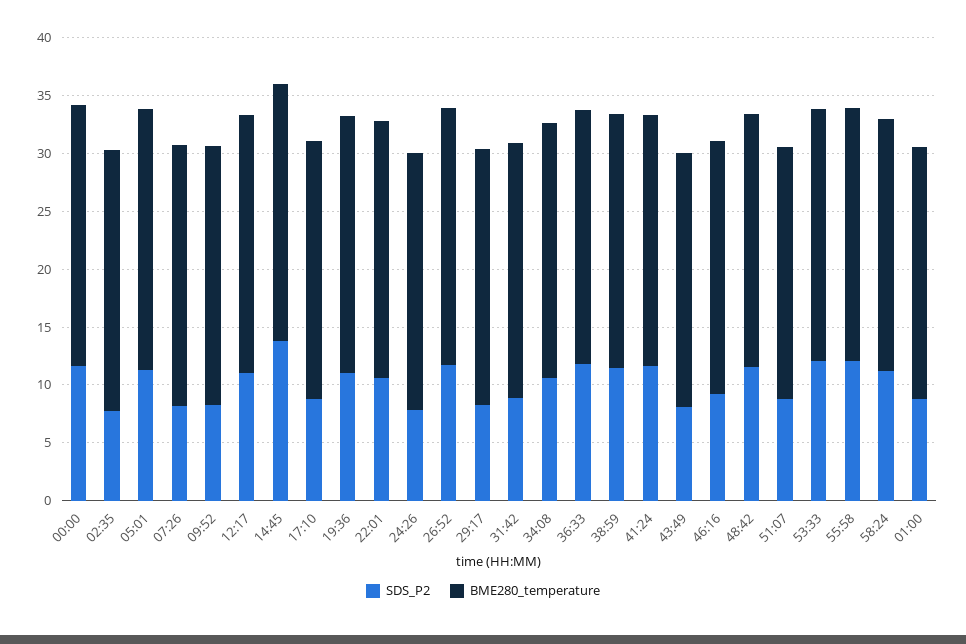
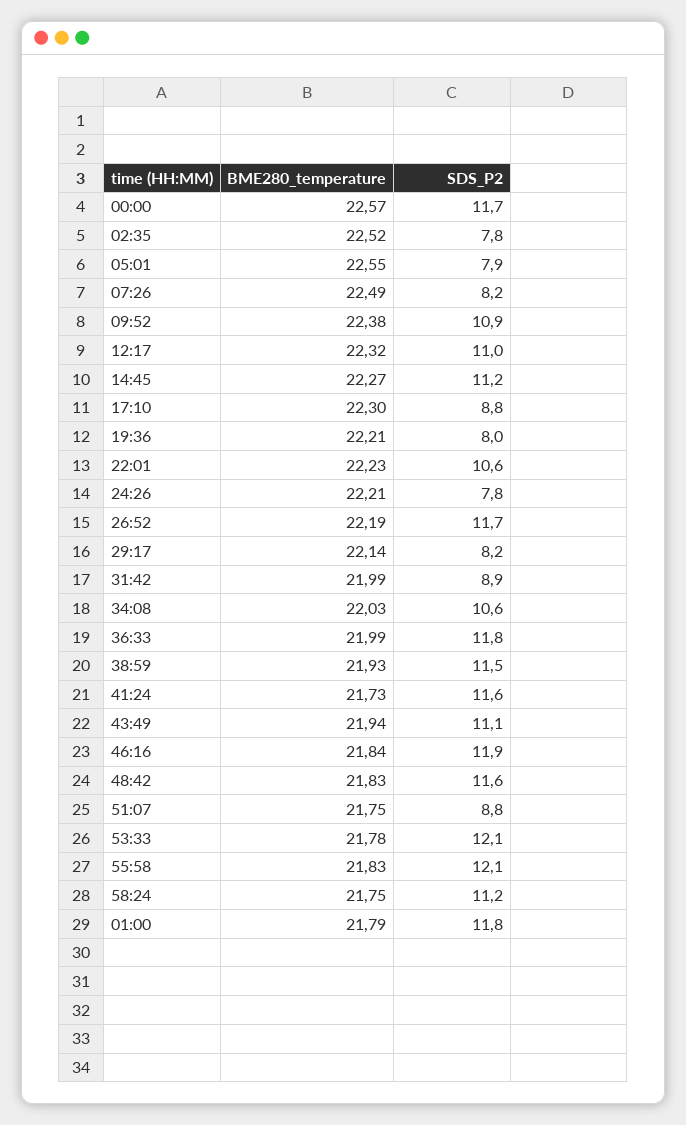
  {
    "SDS_P2": {
      "00:00": 11.7,
      "02:35": 7.8,
-     "05:01": 11,
+     "05:01": 7.9,
      "07:26": 8.2,
-     "09:52": 8,
+     "09:52": 10.9,
      "12:17": 11,
-     "14:45": 14,
+     "14:45": 11.2,
      "17:10": 8.8,
-     "19:36": 11,
+     "19:36": 8,
      "22:01": 10.6,
      "24:26": 7.8,
      "26:52": 11.7,
      "29:17": 8.2,
      "31:42": 8.9,
      "34:08": 10.6,
      "36:33": 11.8,
      "38:59": 11.5,
      "41:24": 11.6,
-     "43:49": 8,
+     "43:49": 11.1,
-     "46:16": 9,
+     "46:16": 11.9,
      "48:42": 11.6,
      "51:07": 8.8,
      "53:33": 12.1,
      "55:58": 12.1,
      "58:24": 11.2,
-     "01:00": 9
+     "01:00": 11.8
    },
    "BME280_temperature": {
      "00:00": 22.57,
      "02:35": 22.52,
      "05:01": 22.55,
      "07:26": 22.49,
      "09:52": 22.38,
      "12:17": 22.32,
      "14:45": 22.27,
      "17:10": 22.3,
      "19:36": 22.21,
      "22:01": 22.23,
      "24:26": 22.21,
      "26:52": 22.19,
      "29:17": 22.14,
      "31:42": 21.99,
      "34:08": 22.03,
      "36:33": 21.99,
      "38:59": 21.93,
      "41:24": 21.73,
      "43:49": 21.94,
      "46:16": 21.84,
      "48:42": 21.83,
      "51:07": 21.75,
      "53:33": 21.78,
      "55:58": 21.83,
      "58:24": 21.75,
      "01:00": 21.79
    }
  }

